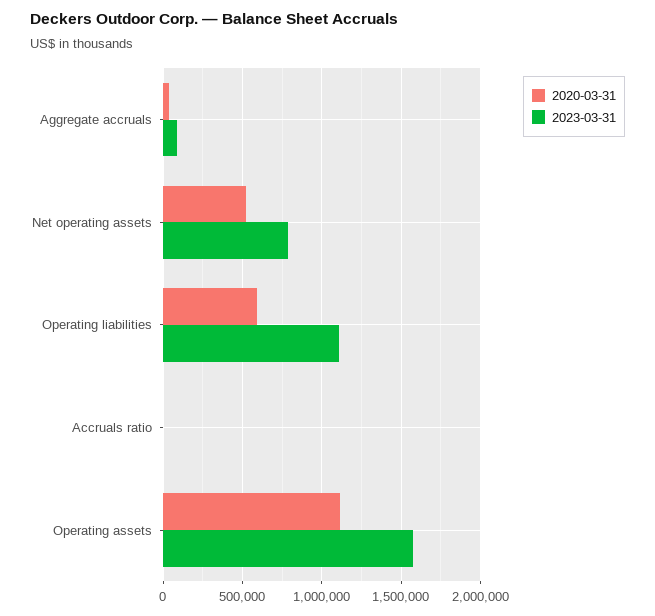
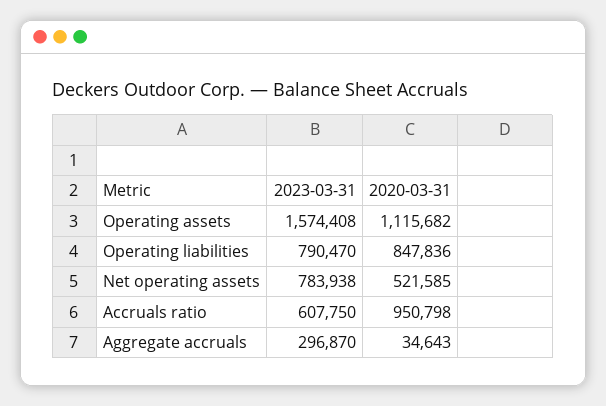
  {
    "2020-03-31": {
      "Aggregate accruals": 34643,
      "Net operating assets": 521585,
-     "Operating liabilities": 600000,
+     "Operating liabilities": 847836,
-     "Accruals ratio": 0,
+     "Accruals ratio": 950798,
      "Operating assets": 1115682
    },
    "2023-03-31": {
-     "Aggregate accruals": 100000,
+     "Aggregate accruals": 296870,
      "Net operating assets": 783938,
-     "Operating liabilities": 1100000,
+     "Operating liabilities": 790470,
-     "Accruals ratio": 0,
+     "Accruals ratio": 607750,
      "Operating assets": 1574408
    }
  }

